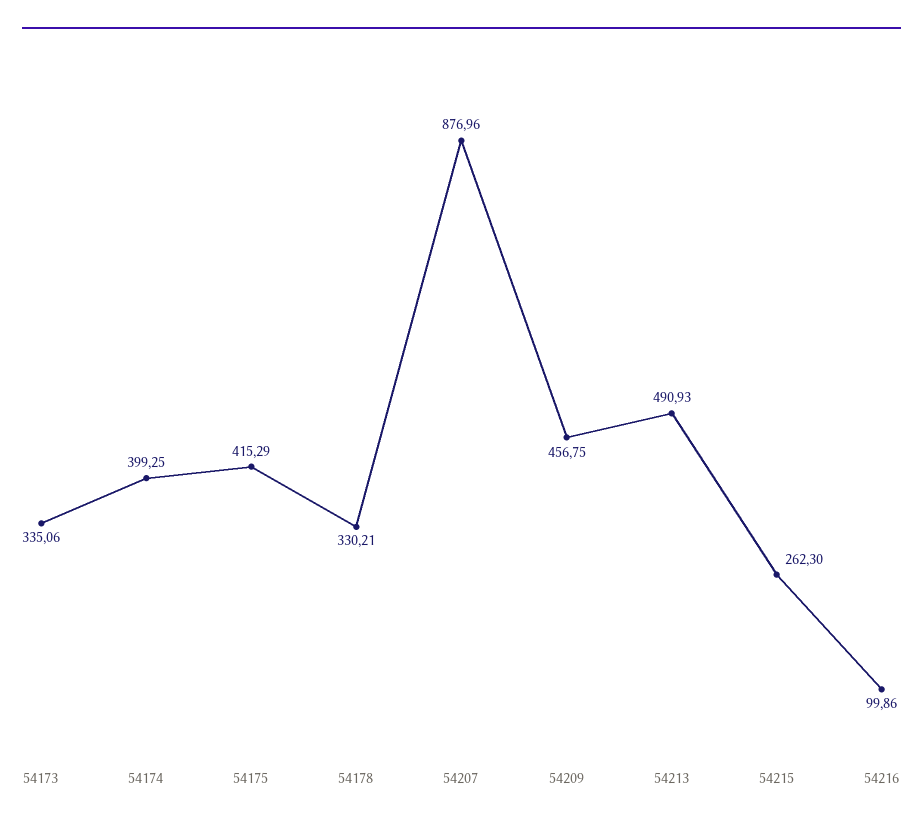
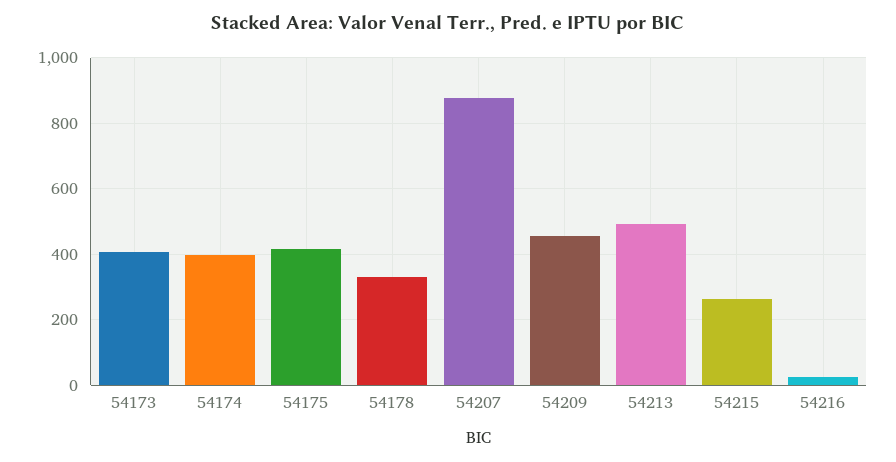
  {
-   "54173": 335.06,
+   "54173": 400,
    "54174": 399.25,
    "54175": 415.29,
    "54178": 330.21,
    "54207": 876.96,
    "54209": 456.75,
    "54213": 490.93,
    "54215": 262.3,
-   "54216": 99.86
+   "54216": 20
  }

